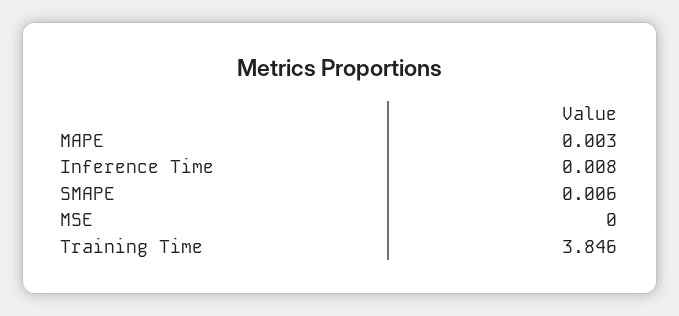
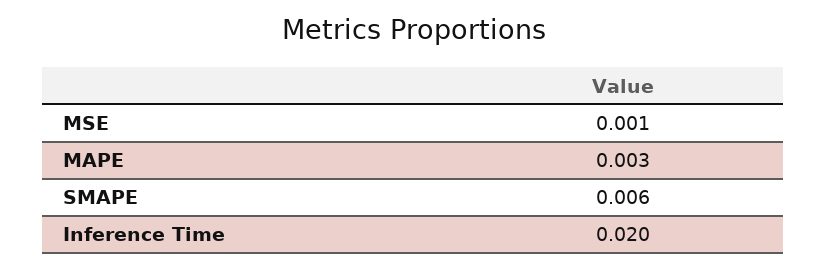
  {
    "MAPE": 0.003,
-   "Inference Time": 0.008,
+   "Inference Time": 0.02,
    "SMAPE": 0.006,
-   "MSE": 0,
+   "MSE": 0.001
-   "Training Time": 3.846
  }

